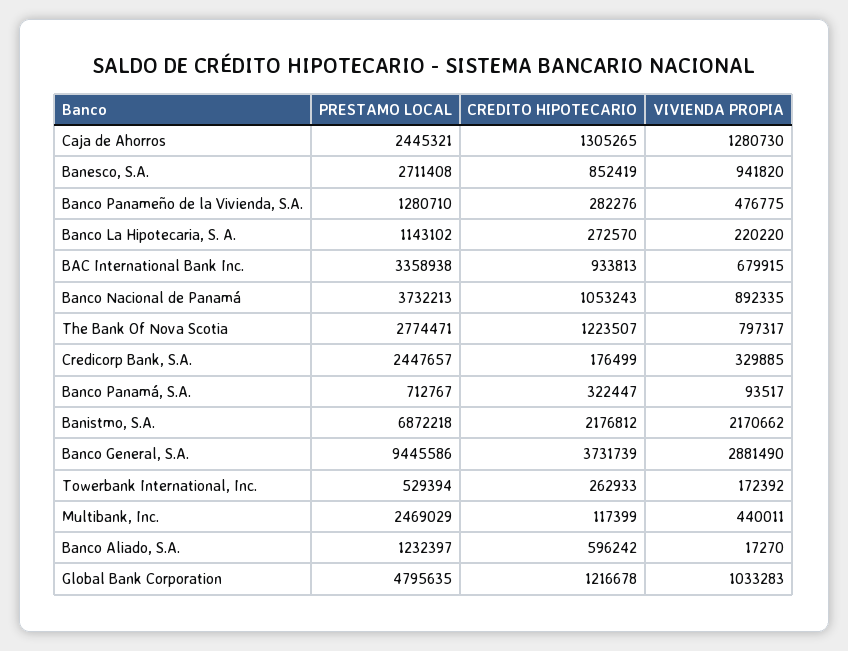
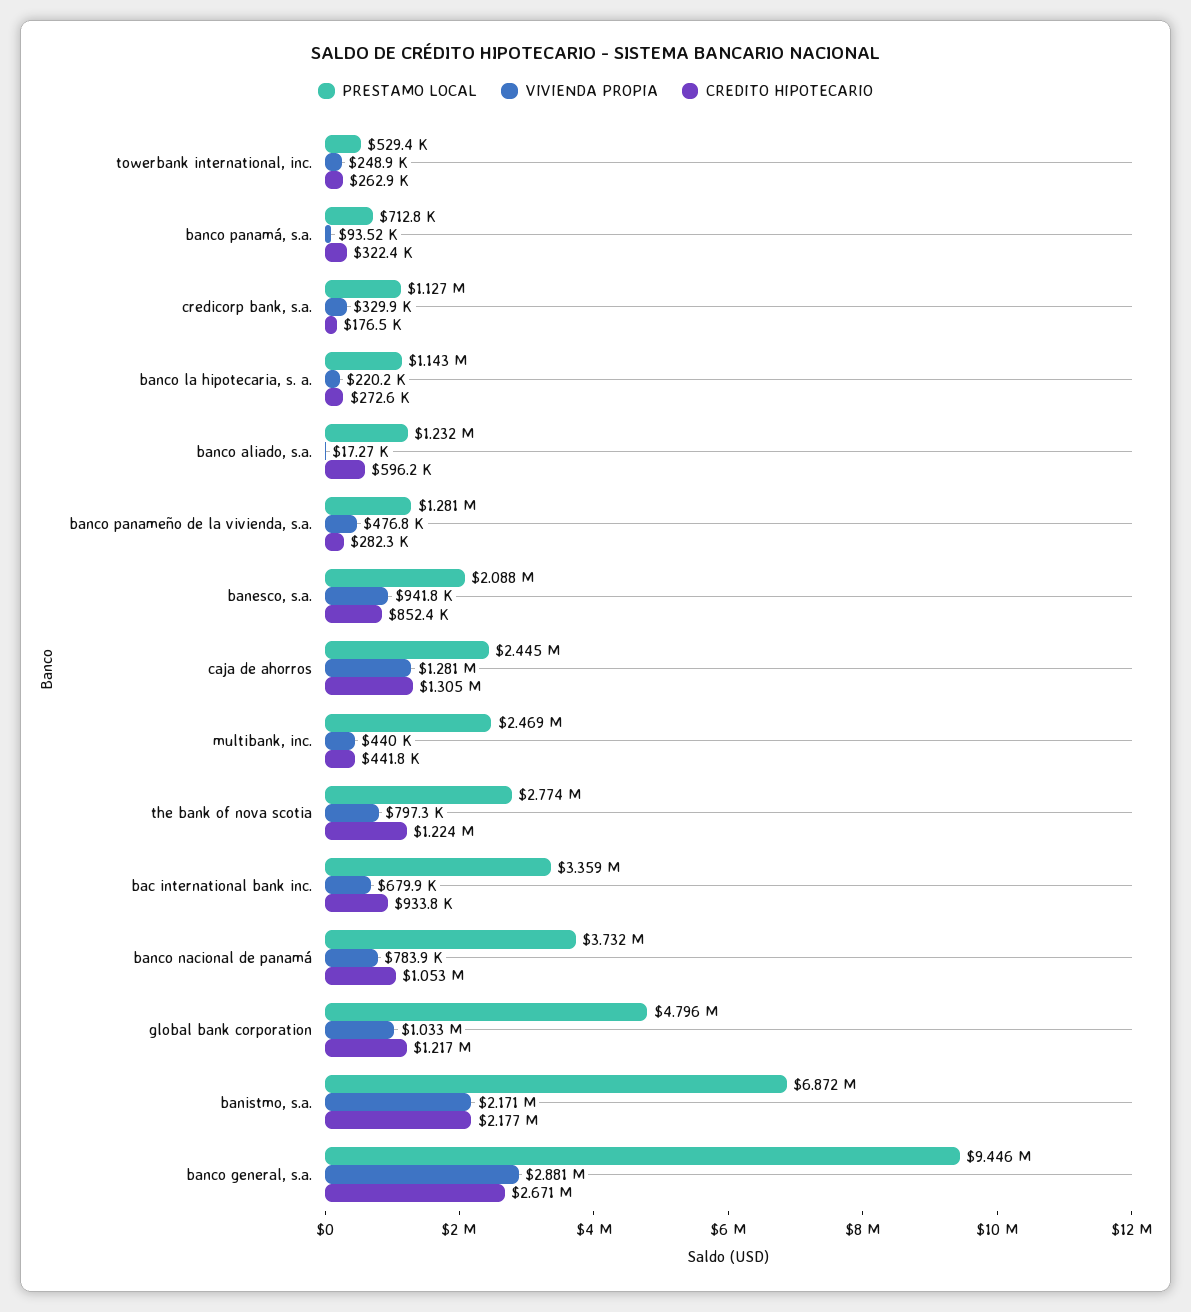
  {
    "PRESTAMO LOCAL": {
      "Caja de Ahorros": 2445321,
-     "Banesco, S.A.": 2711408,
+     "Banesco, S.A.": 2088000,
      "Banco Panameño de la Vivienda, S.A.": 1280710,
      "Banco La Hipotecaria, S. A.": 1143102,
      "BAC International Bank Inc.": 3358938,
      "Banco Nacional de Panamá": 3732213,
      "The Bank Of Nova Scotia": 2774471,
-     "Credicorp Bank, S.A.": 2447657,
+     "Credicorp Bank, S.A.": 1127000,
      "Banco Panamá, S.A.": 712767,
      "Banistmo, S.A.": 6872218,
      "Banco General, S.A.": 9445586,
      "Towerbank International, Inc.": 529394,
      "Multibank, Inc.": 2469029,
      "Banco Aliado, S.A.": 1232397,
      "Global Bank Corporation": 4795635
    },
    "CREDITO HIPOTECARIO": {
      "Caja de Ahorros": 1305265,
      "Banesco, S.A.": 852419,
      "Banco Panameño de la Vivienda, S.A.": 282276,
      "Banco La Hipotecaria, S. A.": 272570,
      "BAC International Bank Inc.": 933813,
      "Banco Nacional de Panamá": 1053243,
      "The Bank Of Nova Scotia": 1223507,
      "Credicorp Bank, S.A.": 176499,
      "Banco Panamá, S.A.": 322447,
      "Banistmo, S.A.": 2176812,
-     "Banco General, S.A.": 3731739,
+     "Banco General, S.A.": 2671000,
      "Towerbank International, Inc.": 262933,
-     "Multibank, Inc.": 117399,
+     "Multibank, Inc.": 441800,
      "Banco Aliado, S.A.": 596242,
      "Global Bank Corporation": 1216678
    },
    "VIVIENDA PROPIA": {
      "Caja de Ahorros": 1280730,
      "Banesco, S.A.": 941820,
      "Banco Panameño de la Vivienda, S.A.": 476775,
      "Banco La Hipotecaria, S. A.": 220220,
      "BAC International Bank Inc.": 679915,
-     "Banco Nacional de Panamá": 892335,
+     "Banco Nacional de Panamá": 783900,
      "The Bank Of Nova Scotia": 797317,
      "Credicorp Bank, S.A.": 329885,
      "Banco Panamá, S.A.": 93517,
      "Banistmo, S.A.": 2170662,
      "Banco General, S.A.": 2881490,
-     "Towerbank International, Inc.": 172392,
+     "Towerbank International, Inc.": 248900,
      "Multibank, Inc.": 440011,
      "Banco Aliado, S.A.": 17270,
      "Global Bank Corporation": 1033283
    }
  }

